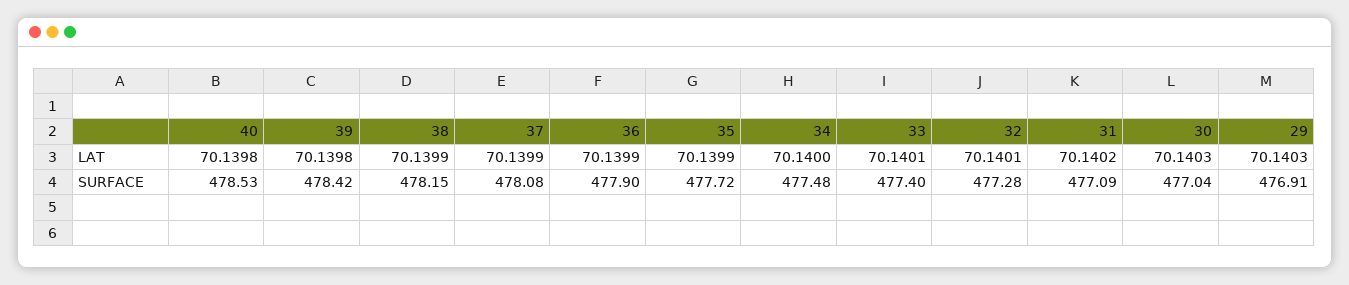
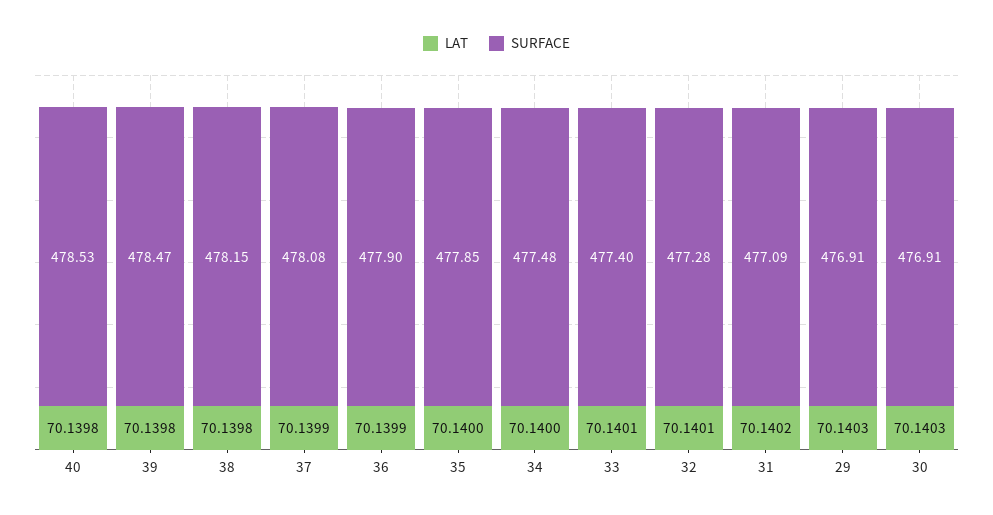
  {
    "LAT": {
      "40": 70.1398,
      "39": 70.1398,
-     "38": 70.1399,
+     "38": 70.1398,
      "37": 70.1399,
      "36": 70.1399,
-     "35": 70.1399,
+     "35": 70.14,
      "34": 70.14,
      "33": 70.1401,
      "32": 70.1401,
      "31": 70.1402,
      "30": 70.1403,
      "29": 70.1403
    },
    "SURFACE": {
      "40": 478.53,
-     "39": 478.42,
+     "39": 478.47,
      "38": 478.15,
      "37": 478.08,
      "36": 477.9,
-     "35": 477.72,
+     "35": 477.85,
      "34": 477.48,
      "33": 477.4,
      "32": 477.28,
      "31": 477.09,
-     "30": 477.04,
+     "30": 476.91,
      "29": 476.91
    }
  }

